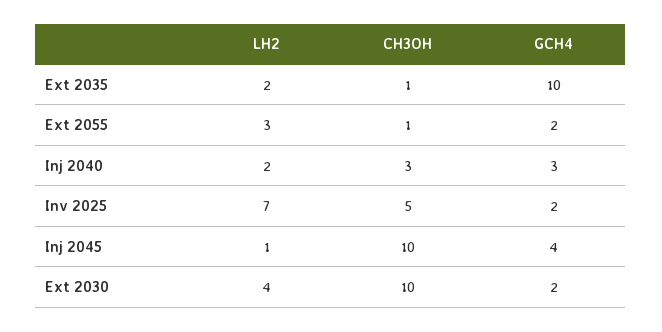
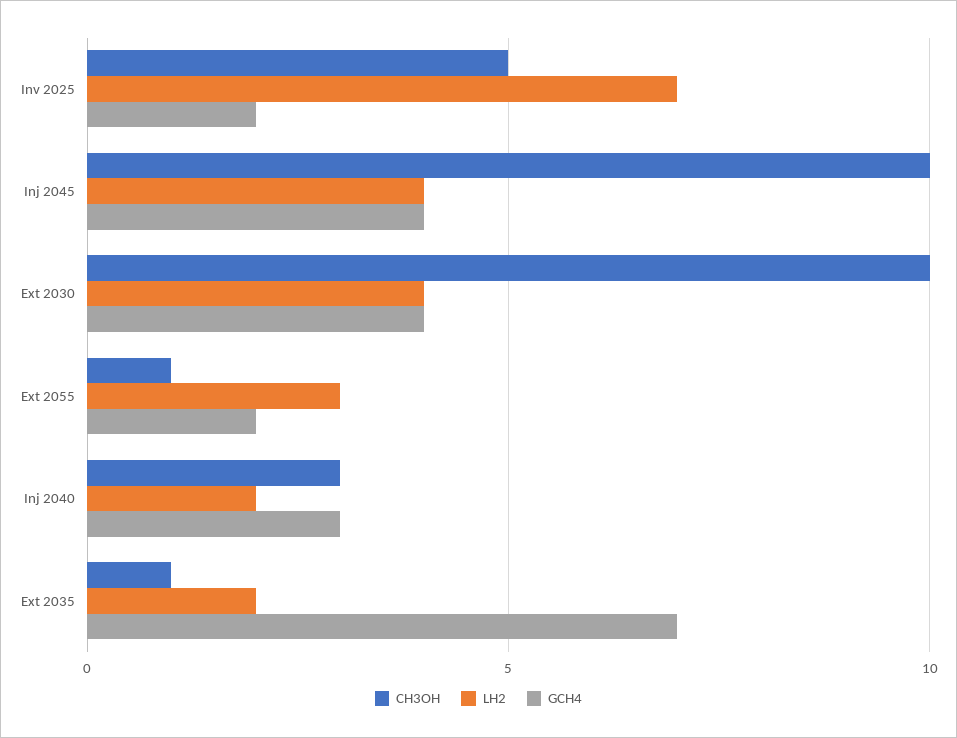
  {
    "LH2": {
      "Ext 2035": 2,
      "Ext 2055": 3,
      "Inj 2040": 2,
      "Inv 2025": 7,
-     "Inj 2045": 1,
+     "Inj 2045": 4,
      "Ext 2030": 4
    },
    "CH3OH": {
      "Ext 2035": 1,
      "Ext 2055": 1,
      "Inj 2040": 3,
      "Inv 2025": 5,
      "Inj 2045": 10,
      "Ext 2030": 10
    },
    "GCH4": {
-     "Ext 2035": 10,
+     "Ext 2035": 7,
      "Ext 2055": 2,
      "Inj 2040": 3,
      "Inv 2025": 2,
      "Inj 2045": 4,
-     "Ext 2030": 2
+     "Ext 2030": 4
    }
  }

